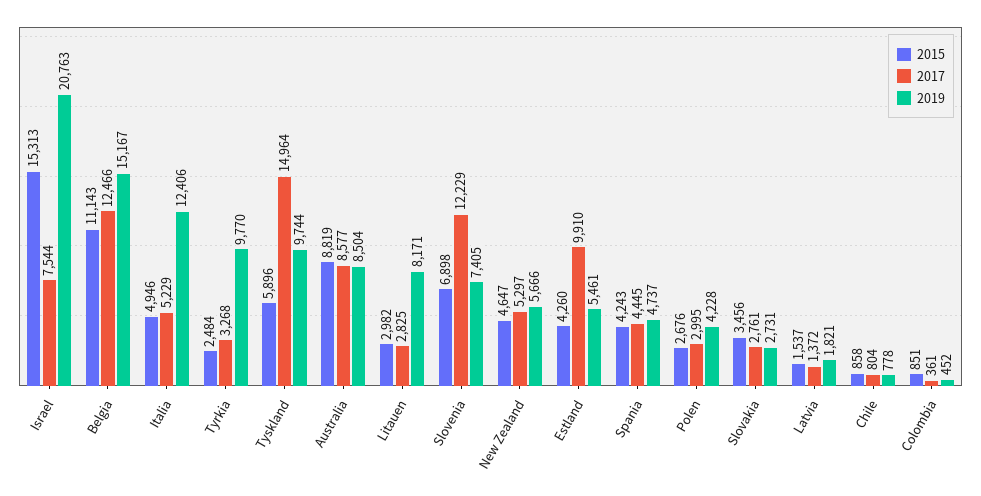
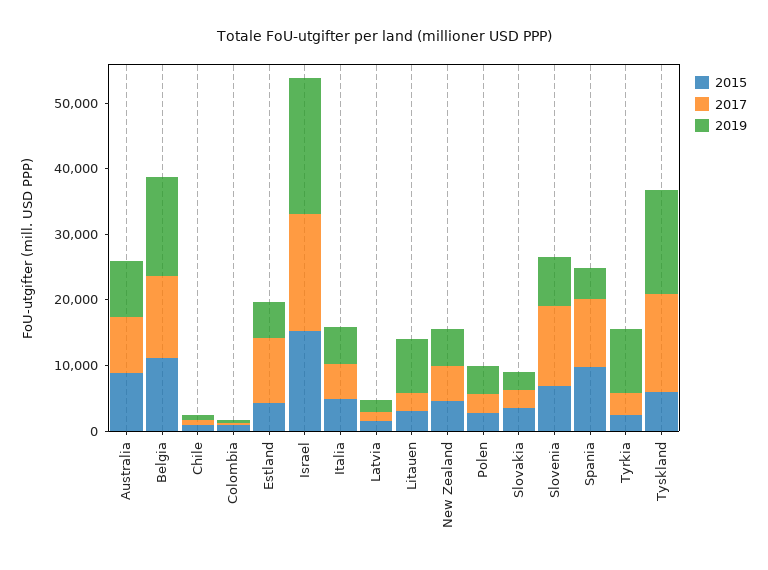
  {
    "2015": {
      "Israel": 15313,
      "Belgia": 11143,
      "Italia": 4946,
      "Tyrkia": 2484,
      "Tyskland": 5896,
      "Australia": 8819,
      "Litauen": 2982,
      "Slovenia": 6898,
      "New Zealand": 4647,
      "Estland": 4260,
-     "Spania": 4243,
+     "Spania": 10000,
      "Polen": 2676,
      "Slovakia": 3456,
      "Latvia": 1537,
      "Chile": 858,
      "Colombia": 851
    },
    "2017": {
-     "Israel": 7544,
+     "Israel": 18000,
      "Belgia": 12466,
      "Italia": 5229,
      "Tyrkia": 3268,
      "Tyskland": 14964,
      "Australia": 8577,
      "Litauen": 2825,
      "Slovenia": 12229,
      "New Zealand": 5297,
      "Estland": 9910,
-     "Spania": 4445,
+     "Spania": 10000,
      "Polen": 2995,
      "Slovakia": 2761,
      "Latvia": 1372,
      "Chile": 804,
      "Colombia": 361
    },
    "2019": {
      "Israel": 20763,
      "Belgia": 15167,
-     "Italia": 12406,
+     "Italia": 6000,
      "Tyrkia": 9770,
-     "Tyskland": 9744,
+     "Tyskland": 16000,
      "Australia": 8504,
      "Litauen": 8171,
      "Slovenia": 7405,
      "New Zealand": 5666,
      "Estland": 5461,
      "Spania": 4737,
      "Polen": 4228,
      "Slovakia": 2731,
      "Latvia": 1821,
      "Chile": 778,
      "Colombia": 452
    }
  }

